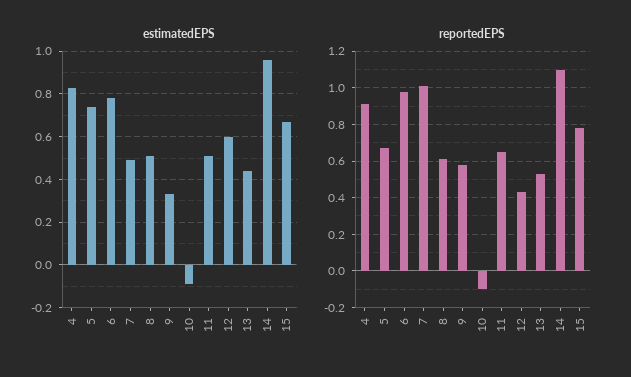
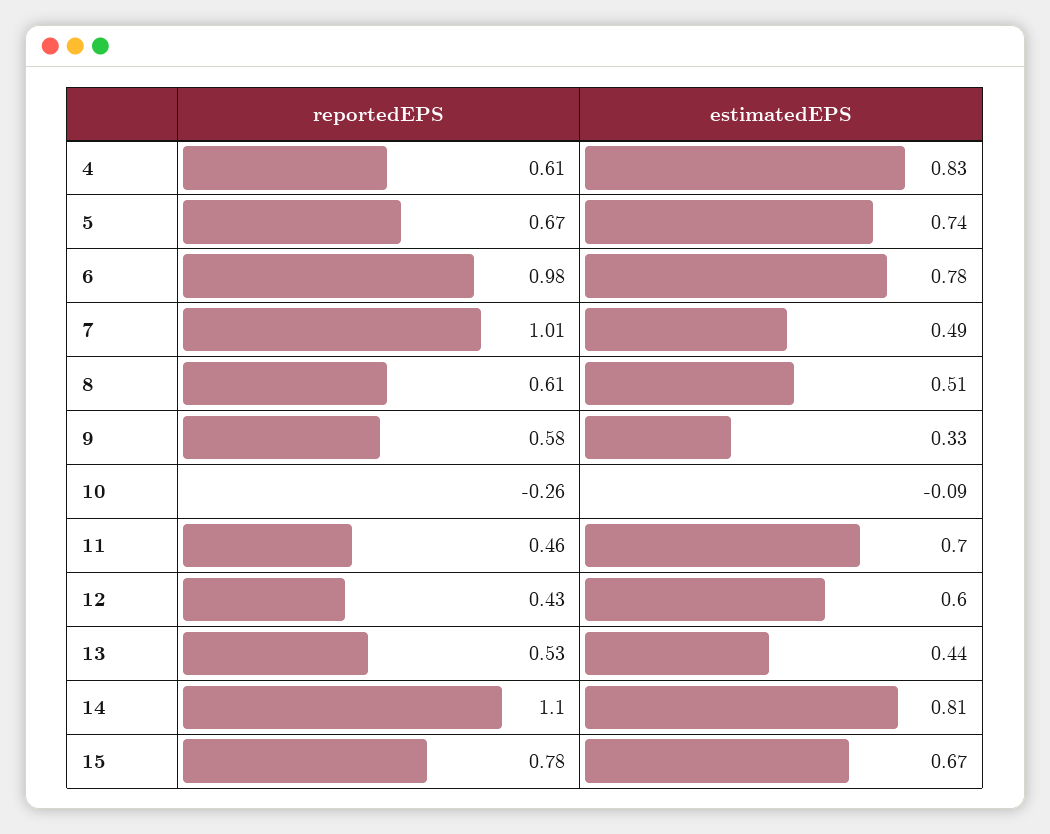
  {
    "estimatedEPS": {
      "4": 0.83,
      "5": 0.74,
      "6": 0.78,
      "7": 0.49,
      "8": 0.51,
      "9": 0.33,
      "10": -0.09,
-     "11": 0.5,
+     "11": 0.7,
      "12": 0.6,
      "13": 0.44,
-     "14": 0.95,
+     "14": 0.81,
      "15": 0.67
    },
    "reportedEPS": {
-     "4": 0.9,
+     "4": 0.61,
      "5": 0.67,
      "6": 0.98,
      "7": 1.01,
      "8": 0.61,
      "9": 0.58,
-     "10": -0.1,
+     "10": -0.26,
-     "11": 0.65,
+     "11": 0.46,
      "12": 0.43,
      "13": 0.53,
      "14": 1.1,
      "15": 0.78
    }
  }

